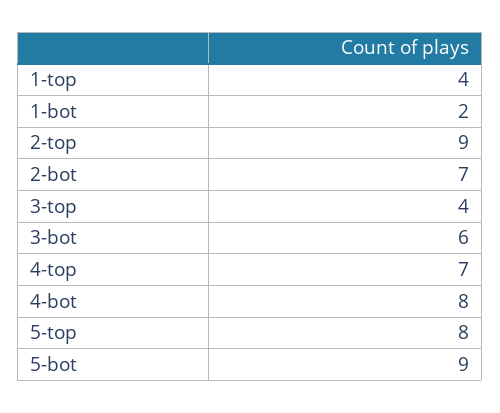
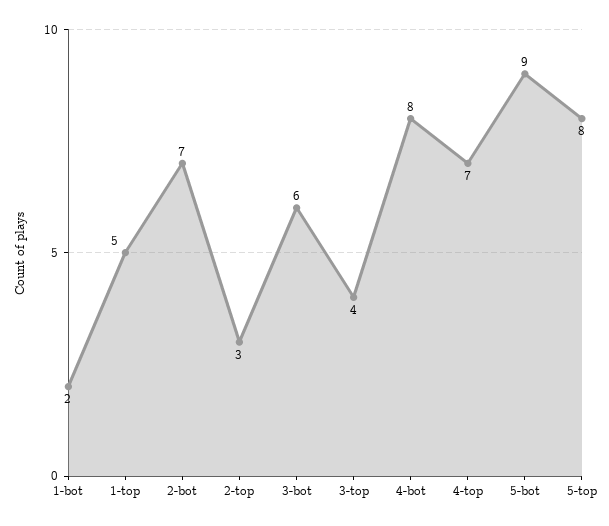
  {
-   "1-top": 4,
+   "1-top": 5,
    "1-bot": 2,
-   "2-top": 9,
+   "2-top": 3,
    "2-bot": 7,
    "3-top": 4,
    "3-bot": 6,
    "4-top": 7,
    "4-bot": 8,
    "5-top": 8,
    "5-bot": 9
  }

